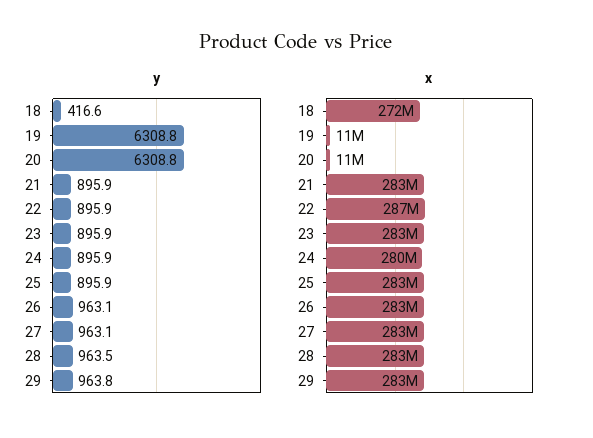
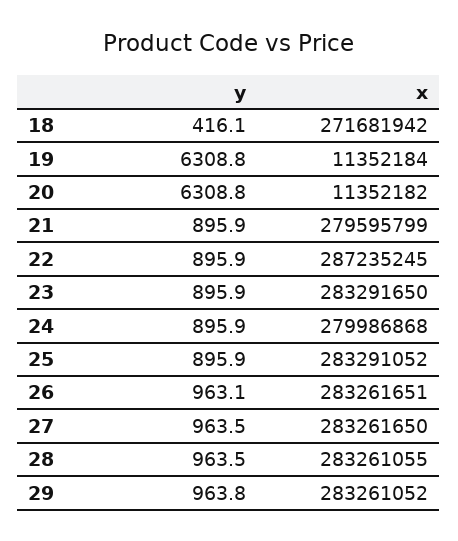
  {
    "y": {
-     "18": 416.6,
+     "18": 416.1,
      "19": 6308.8,
      "20": 6308.8,
      "21": 895.9,
      "22": 895.9,
      "23": 895.9,
      "24": 895.9,
      "25": 895.9,
      "26": 963.1,
-     "27": 963.1,
+     "27": 963.5,
      "28": 963.5,
      "29": 963.8
    },
    "x": {
      "18": 271681942,
      "19": 11352184,
      "20": 11352182,
-     "21": 283000000,
+     "21": 279595799,
      "22": 287235245,
      "23": 283291650,
      "24": 279986868,
      "25": 283291052,
      "26": 283261651,
      "27": 283261650,
      "28": 283261055,
      "29": 283261052
    }
  }

